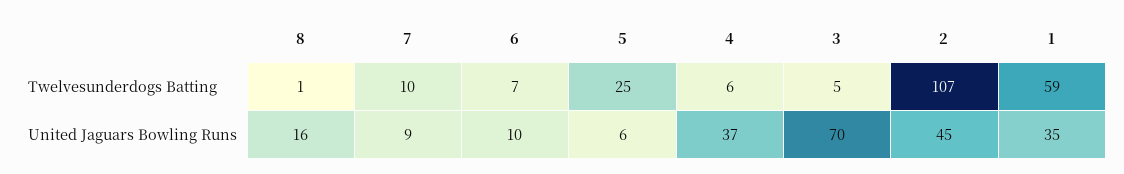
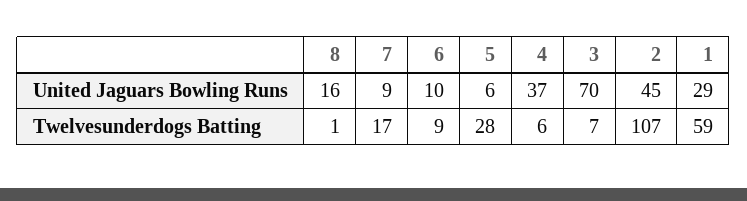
  {
    "8": {
      "Twelvesunderdogs Batting": 1,
      "United Jaguars Bowling Runs": 16
    },
    "7": {
-     "Twelvesunderdogs Batting": 10,
+     "Twelvesunderdogs Batting": 17,
      "United Jaguars Bowling Runs": 9
    },
    "6": {
-     "Twelvesunderdogs Batting": 7,
+     "Twelvesunderdogs Batting": 9,
      "United Jaguars Bowling Runs": 10
    },
    "5": {
-     "Twelvesunderdogs Batting": 25,
+     "Twelvesunderdogs Batting": 28,
      "United Jaguars Bowling Runs": 6
    },
    "4": {
      "Twelvesunderdogs Batting": 6,
      "United Jaguars Bowling Runs": 37
    },
    "3": {
-     "Twelvesunderdogs Batting": 5,
+     "Twelvesunderdogs Batting": 7,
      "United Jaguars Bowling Runs": 70
    },
    "2": {
      "Twelvesunderdogs Batting": 107,
      "United Jaguars Bowling Runs": 45
    },
    "1": {
      "Twelvesunderdogs Batting": 59,
-     "United Jaguars Bowling Runs": 35
+     "United Jaguars Bowling Runs": 29
    }
  }

